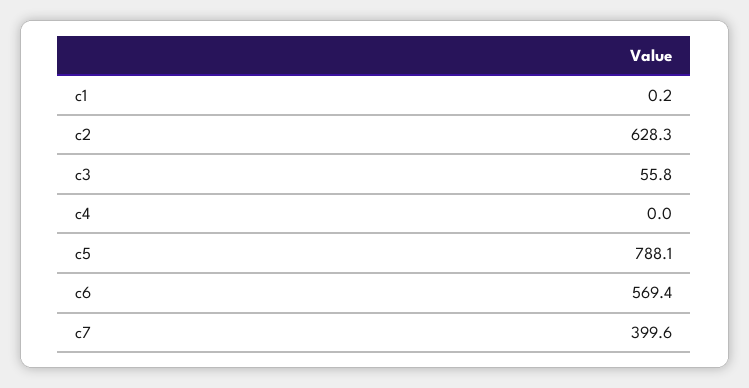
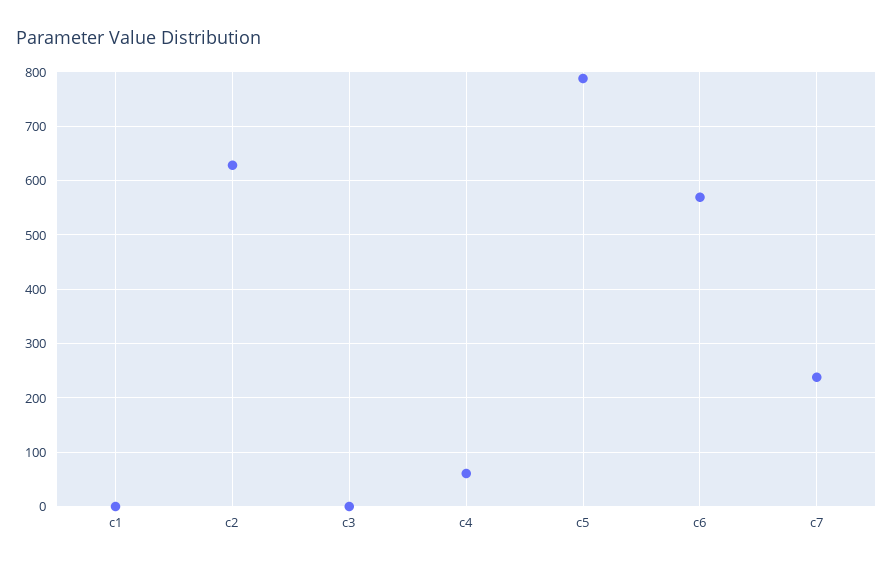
  {
    "c1": 0.2,
    "c2": 628.3,
-   "c3": 55.8,
+   "c3": 0,
-   "c4": 0,
+   "c4": 60,
    "c5": 788.1,
    "c6": 569.4,
-   "c7": 399.6
+   "c7": 240
  }

